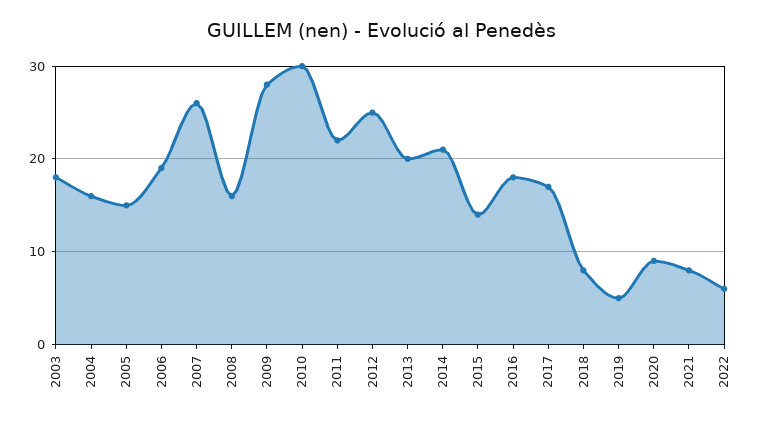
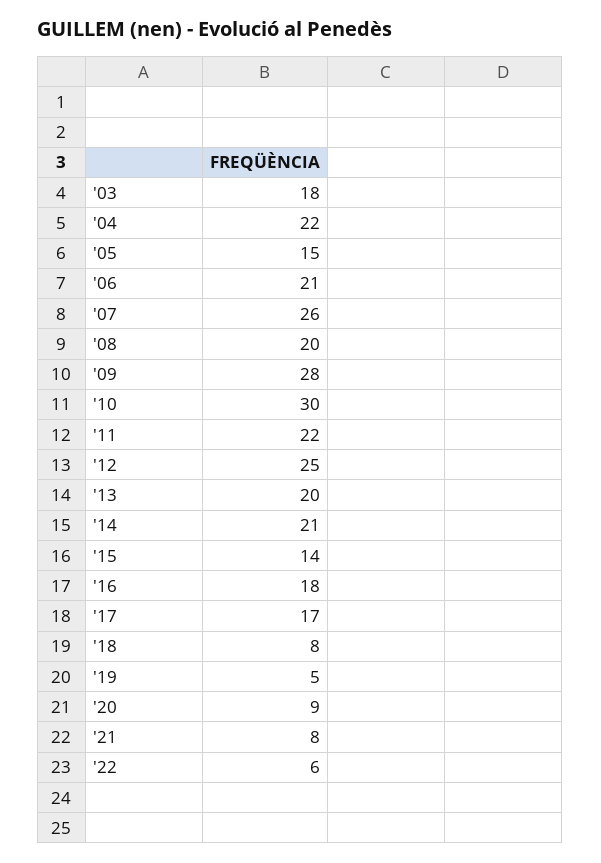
  {
    "2003": 18,
-   "2004": 16,
+   "2004": 22,
    "2005": 15,
-   "2006": 19,
+   "2006": 21,
    "2007": 26,
-   "2008": 16,
+   "2008": 20,
    "2009": 28,
    "2010": 30,
    "2011": 22,
    "2012": 25,
    "2013": 20,
    "2014": 21,
    "2015": 14,
    "2016": 18,
    "2017": 17,
    "2018": 8,
    "2019": 5,
    "2020": 9,
    "2021": 8,
    "2022": 6
  }

